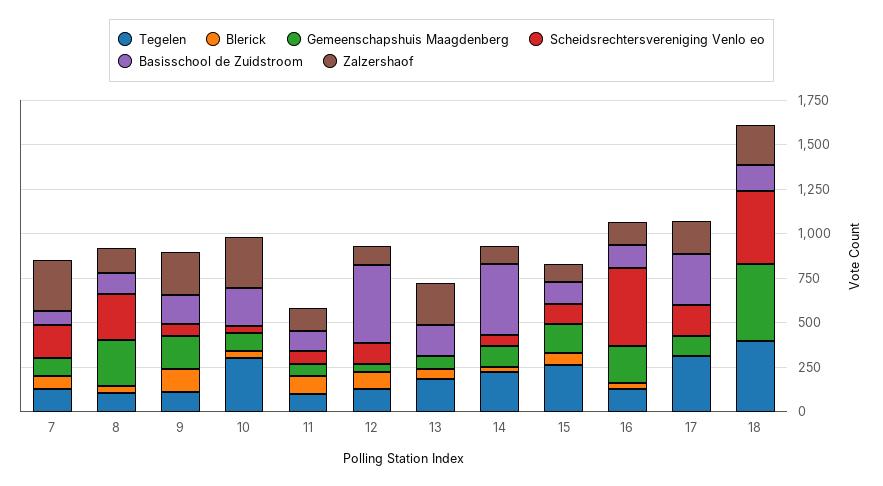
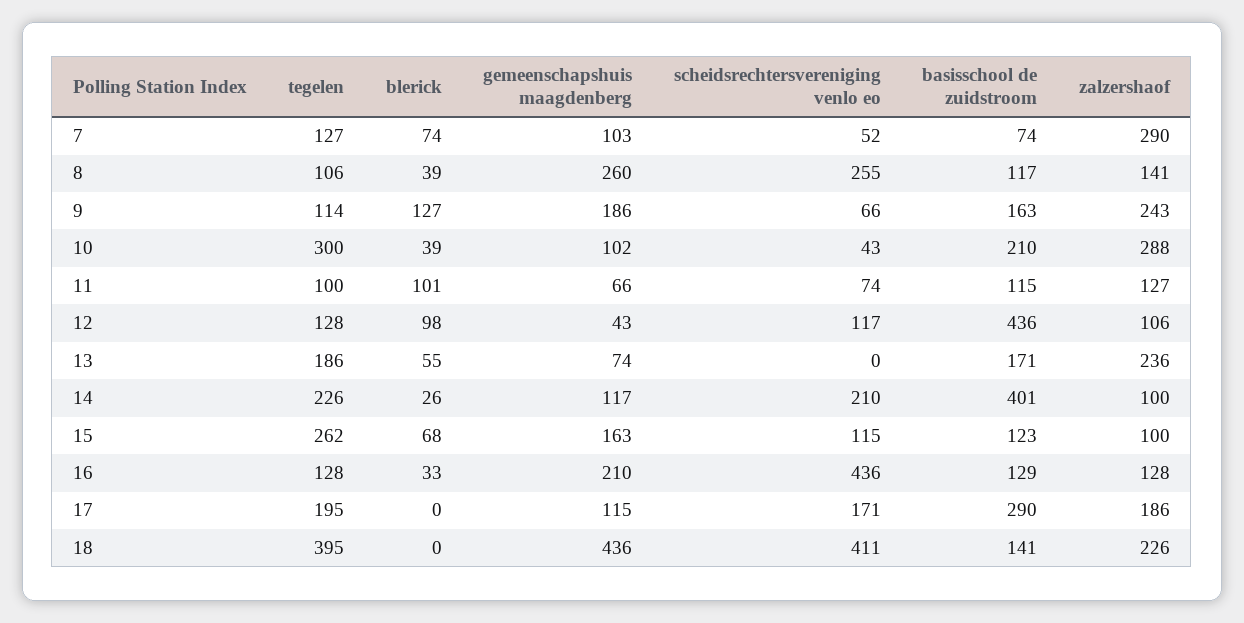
  {
    "Tegelen": {
      "7": 127,
      "8": 106,
      "9": 114,
      "10": 300,
      "11": 100,
      "12": 128,
      "13": 186,
      "14": 226,
      "15": 262,
      "16": 128,
-     "17": 300,
+     "17": 195,
      "18": 395
    },
    "Blerick": {
      "7": 74,
      "8": 39,
      "9": 127,
      "10": 39,
      "11": 101,
      "12": 98,
      "13": 55,
      "14": 26,
      "15": 68,
      "16": 33,
      "17": 0,
      "18": 0
    },
    "Gemeenschapshuis Maagdenberg": {
      "7": 103,
      "8": 260,
      "9": 186,
      "10": 102,
      "11": 66,
      "12": 43,
      "13": 74,
      "14": 117,
      "15": 163,
      "16": 210,
      "17": 115,
      "18": 436
    },
    "Scheidsrechtersvereniging Venlo eo": {
-     "7": 200,
+     "7": 52,
      "8": 255,
      "9": 66,
      "10": 43,
      "11": 74,
      "12": 117,
      "13": 0,
-     "14": 50,
+     "14": 210,
      "15": 115,
      "16": 436,
      "17": 171,
      "18": 411
    },
    "Basisschool de Zuidstroom": {
      "7": 74,
      "8": 117,
      "9": 163,
      "10": 210,
      "11": 115,
      "12": 436,
      "13": 171,
      "14": 401,
      "15": 123,
      "16": 129,
      "17": 290,
      "18": 141
    },
    "Zalzershaof": {
      "7": 290,
      "8": 141,
      "9": 243,
      "10": 288,
      "11": 127,
      "12": 106,
      "13": 236,
      "14": 100,
      "15": 100,
      "16": 128,
      "17": 186,
      "18": 226
    }
  }

